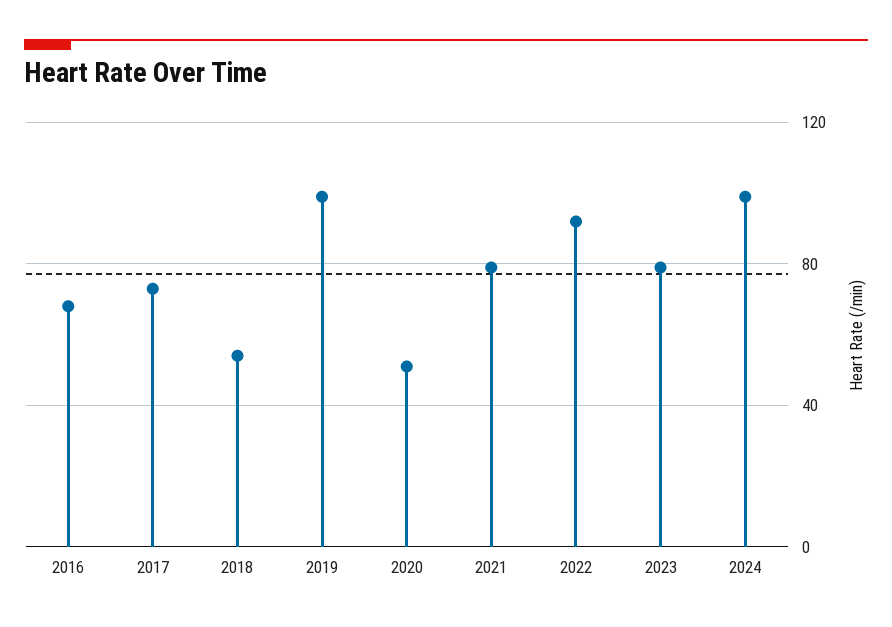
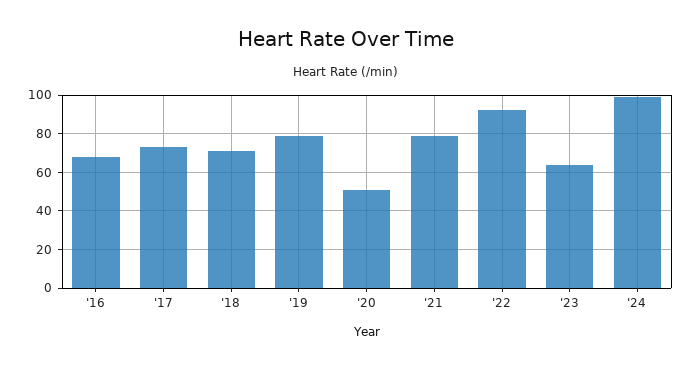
  {
    "2016": 70,
    "2017": 75,
-   "2018": 55,
+   "2018": 70,
-   "2019": 100,
+   "2019": 80,
    "2020": 50,
    "2021": 80,
    "2022": 90,
-   "2023": 80,
+   "2023": 65,
    "2024": 100
  }

